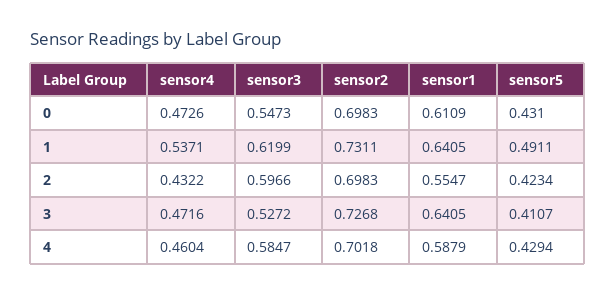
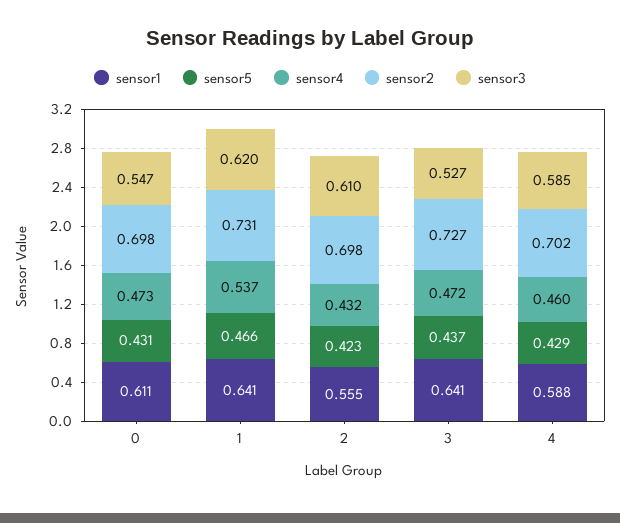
  {
    "sensor4": {
      "0": 0.4726,
      "1": 0.5371,
      "2": 0.4322,
      "3": 0.4716,
      "4": 0.4604
    },
    "sensor3": {
      "0": 0.5473,
      "1": 0.6199,
-     "2": 0.5966,
+     "2": 0.61,
      "3": 0.5272,
      "4": 0.5847
    },
    "sensor2": {
      "0": 0.6983,
      "1": 0.7311,
      "2": 0.6983,
      "3": 0.7268,
      "4": 0.7018
    },
    "sensor1": {
      "0": 0.6109,
      "1": 0.6405,
      "2": 0.5547,
      "3": 0.6405,
      "4": 0.5879
    },
    "sensor5": {
      "0": 0.431,
-     "1": 0.4911,
+     "1": 0.466,
      "2": 0.4234,
-     "3": 0.4107,
+     "3": 0.437,
      "4": 0.4294
    }
  }

